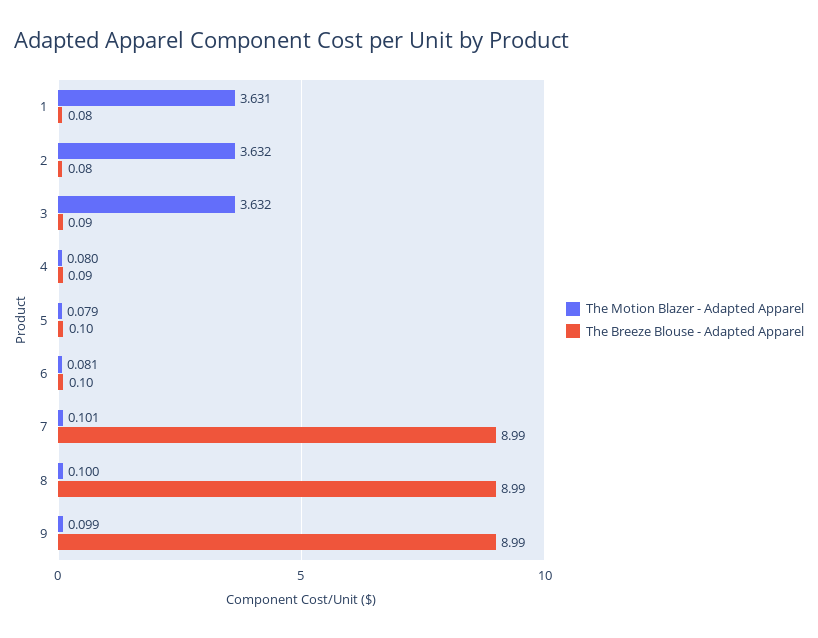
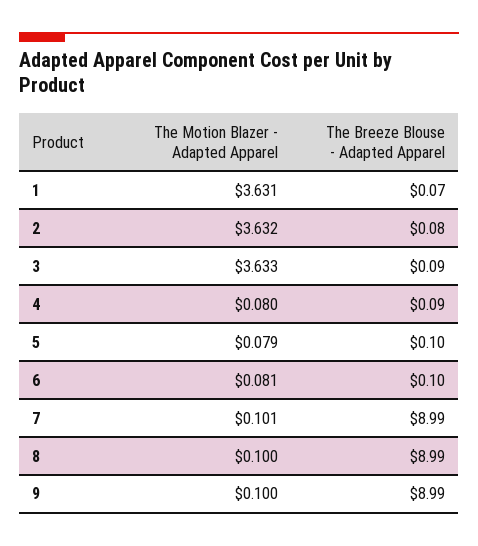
  {
    "The Motion Blazer - Adapted Apparel": {
      "1": 3.631,
      "2": 3.632,
-     "3": 3.632,
+     "3": 3.633,
      "4": 0.08,
      "5": 0.079,
      "6": 0.081,
      "7": 0.101,
      "8": 0.1,
-     "9": 0.099
+     "9": 0.1
    },
    "The Breeze Blouse - Adapted Apparel": {
-     "1": 0.08,
+     "1": 0.07,
      "2": 0.08,
      "3": 0.09,
      "4": 0.09,
      "5": 0.1,
      "6": 0.1,
      "7": 8.99,
      "8": 8.99,
      "9": 8.99
    }
  }

